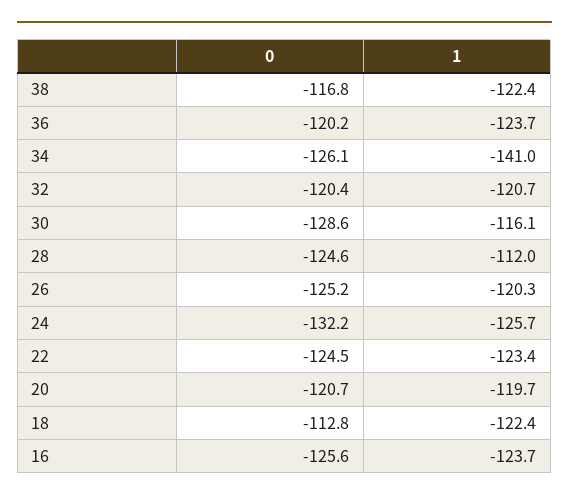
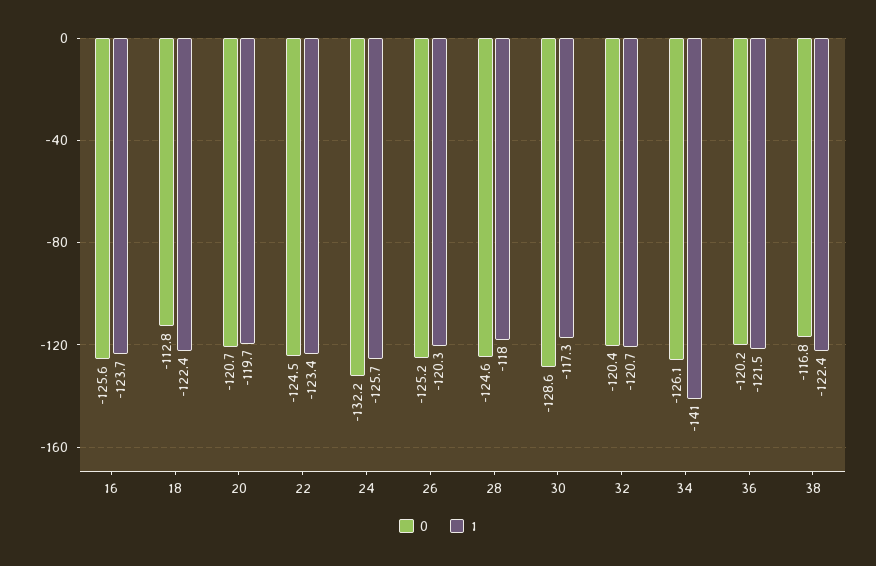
  {
    "0": {
      "38": -116.8,
      "36": -120.2,
      "34": -126.1,
      "32": -120.4,
      "30": -128.6,
      "28": -124.6,
      "26": -125.2,
      "24": -132.2,
      "22": -124.5,
      "20": -120.7,
      "18": -112.8,
      "16": -125.6
    },
    "1": {
      "38": -122.4,
-     "36": -123.7,
+     "36": -121.5,
      "34": -141,
      "32": -120.7,
-     "30": -116.1,
+     "30": -117.3,
-     "28": -112,
+     "28": -118,
      "26": -120.3,
      "24": -125.7,
      "22": -123.4,
      "20": -119.7,
      "18": -122.4,
      "16": -123.7
    }
  }

